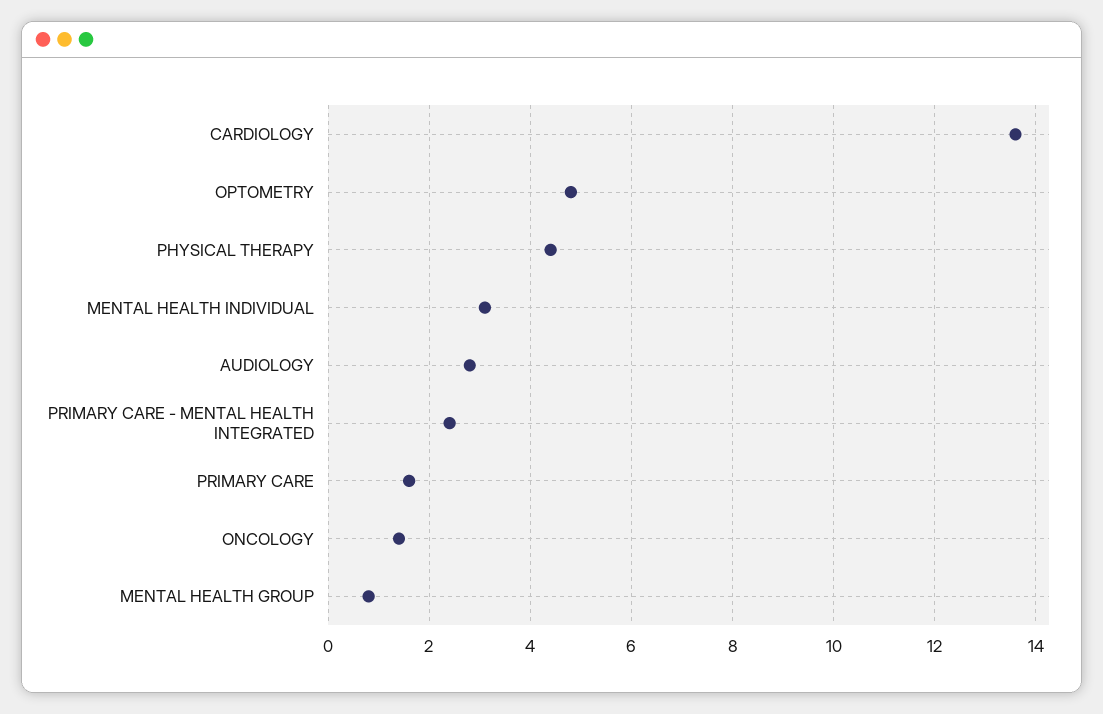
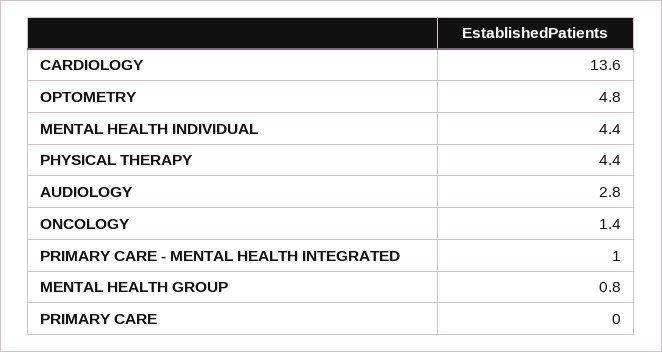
  {
    "CARDIOLOGY": 13.6,
    "OPTOMETRY": 4.8,
    "PHYSICAL THERAPY": 4.4,
-   "MENTAL HEALTH INDIVIDUAL": 3,
+   "MENTAL HEALTH INDIVIDUAL": 4.4,
    "AUDIOLOGY": 2.8,
-   "PRIMARY CARE - MENTAL HEALTH INTEGRATED": 2.5,
+   "PRIMARY CARE - MENTAL HEALTH INTEGRATED": 1,
-   "PRIMARY CARE": 1.5,
+   "PRIMARY CARE": 0,
    "ONCOLOGY": 1.4,
    "MENTAL HEALTH GROUP": 0.8
  }

